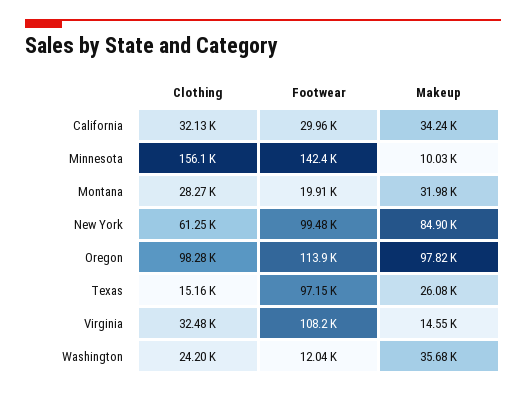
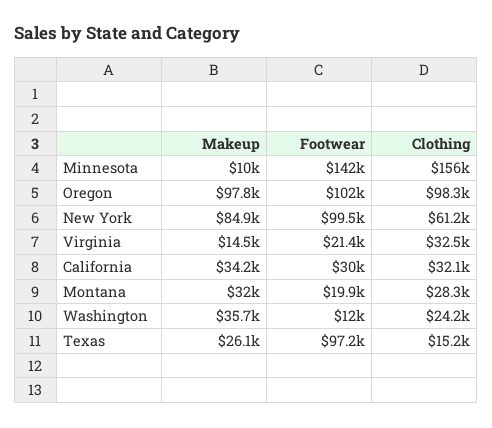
  {
    "Clothing": {
      "California": 32130,
      "Minnesota": 156100,
      "Montana": 28270,
      "New York": 61250,
      "Oregon": 98280,
      "Texas": 15160,
      "Virginia": 32480,
      "Washington": 24200
    },
    "Footwear": {
      "California": 29960,
      "Minnesota": 142400,
      "Montana": 19910,
      "New York": 99480,
-     "Oregon": 113900,
+     "Oregon": 102000,
      "Texas": 97150,
-     "Virginia": 108200,
+     "Virginia": 21400,
      "Washington": 12040
    },
    "Makeup": {
      "California": 34240,
      "Minnesota": 10030,
      "Montana": 31980,
      "New York": 84900,
      "Oregon": 97820,
      "Texas": 26080,
      "Virginia": 14550,
      "Washington": 35680
    }
  }

